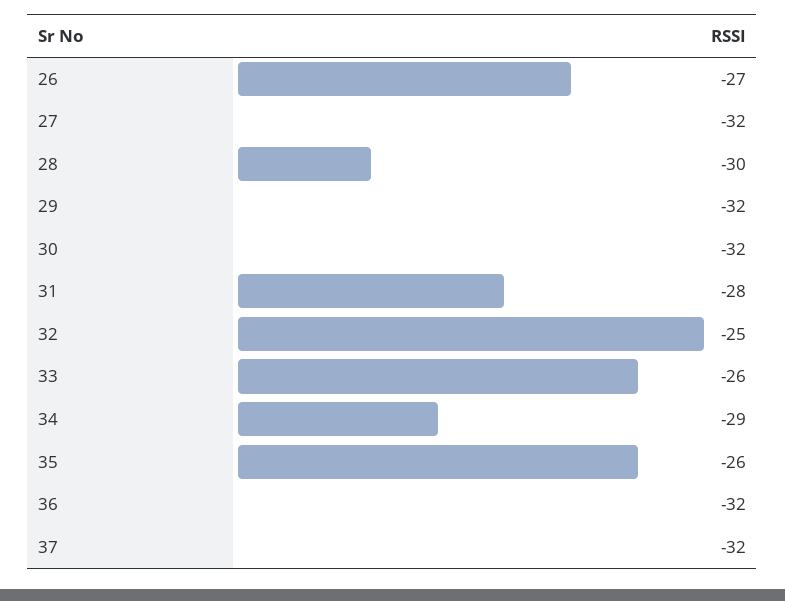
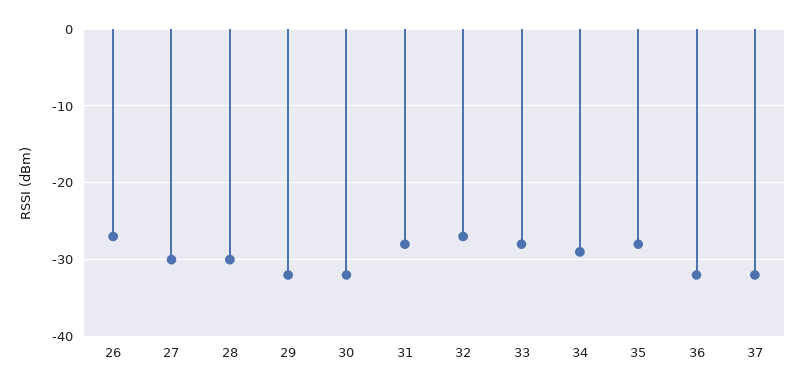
  {
    "26": -27,
-   "27": -32,
+   "27": -30,
    "28": -30,
    "29": -32,
    "30": -32,
    "31": -28,
-   "32": -25,
+   "32": -27,
-   "33": -26,
+   "33": -28,
    "34": -29,
-   "35": -26,
+   "35": -28,
    "36": -32,
    "37": -32
  }

